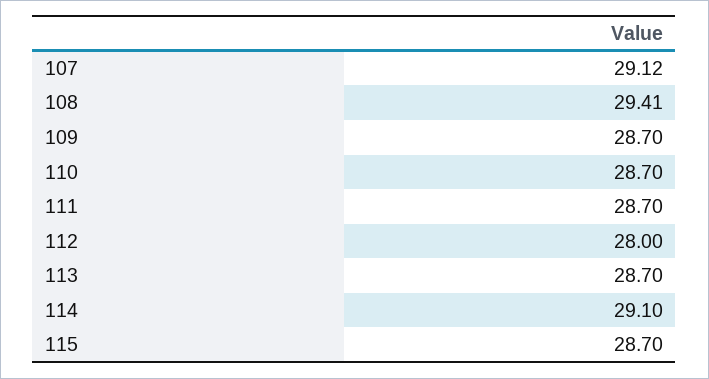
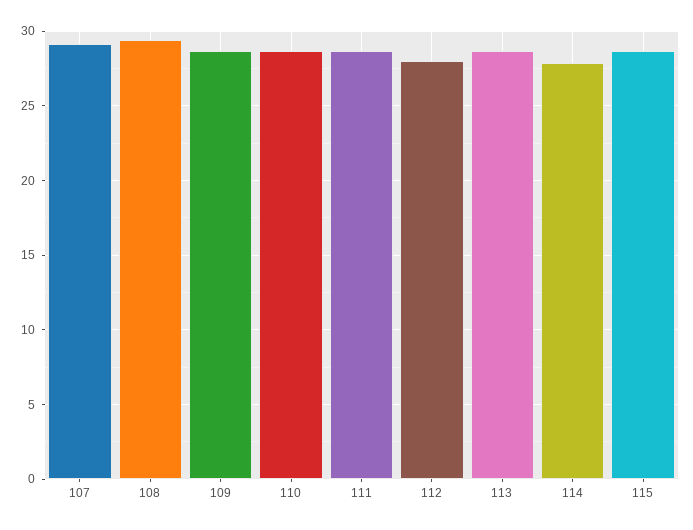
  {
    "107": 29.12,
    "108": 29.41,
    "109": 28.7,
    "110": 28.7,
    "111": 28.7,
    "112": 28,
    "113": 28.7,
-   "114": 29.1,
+   "114": 28,
    "115": 28.7
  }

